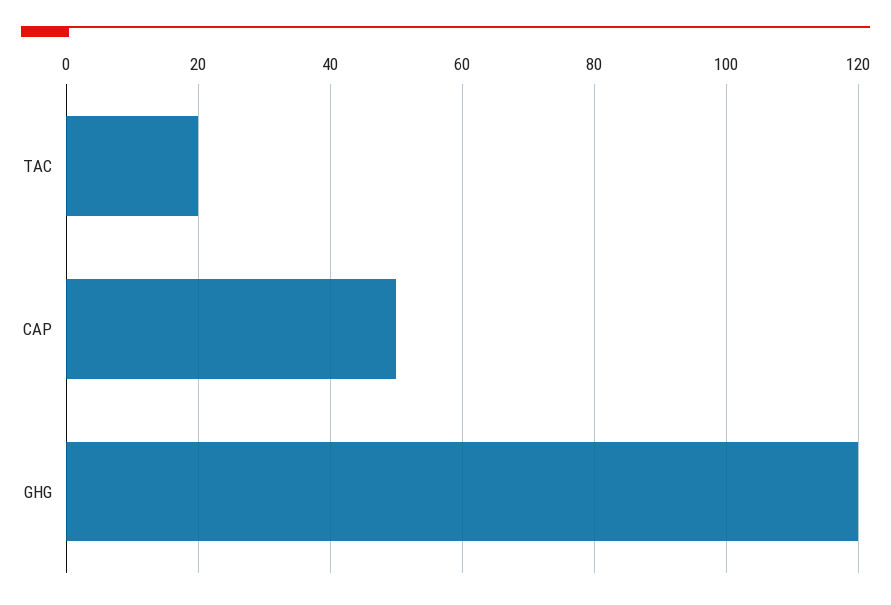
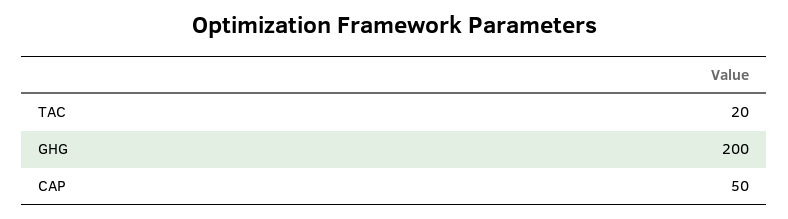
  {
    "TAC": 20,
    "CAP": 50,
-   "GHG": 120
+   "GHG": 200
  }

